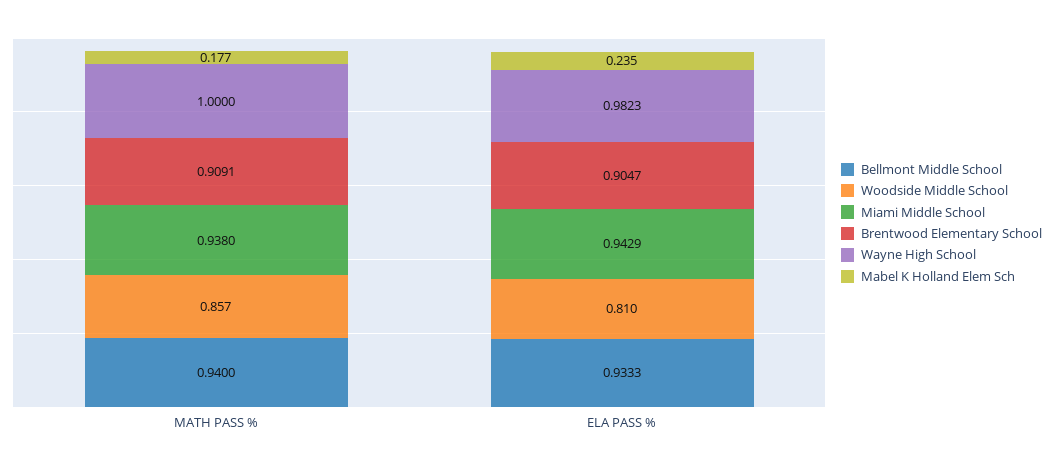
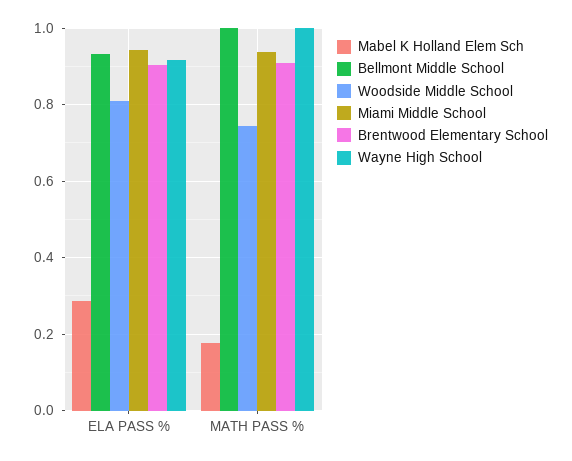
  {
    "Bellmont Middle School": {
-     "MATH PASS %": 0.94,
+     "MATH PASS %": 1,
      "ELA PASS %": 0.9333
    },
    "Woodside Middle School": {
-     "MATH PASS %": 0.857,
+     "MATH PASS %": 0.74,
      "ELA PASS %": 0.81
    },
    "Miami Middle School": {
      "MATH PASS %": 0.938,
      "ELA PASS %": 0.9429
    },
    "Brentwood Elementary School": {
      "MATH PASS %": 0.9091,
      "ELA PASS %": 0.9047
    },
    "Wayne High School": {
      "MATH PASS %": 1,
-     "ELA PASS %": 0.9823
+     "ELA PASS %": 0.92
    },
    "Mabel K Holland Elem Sch": {
      "MATH PASS %": 0.177,
-     "ELA PASS %": 0.235
+     "ELA PASS %": 0.28
    }
  }

